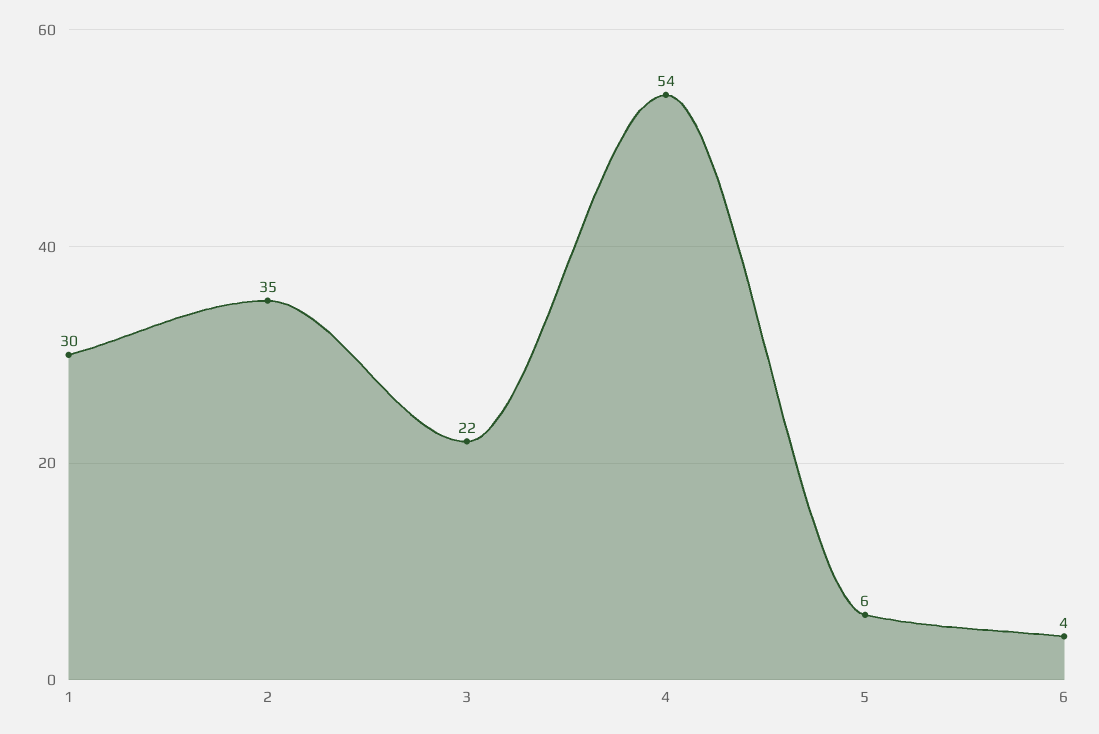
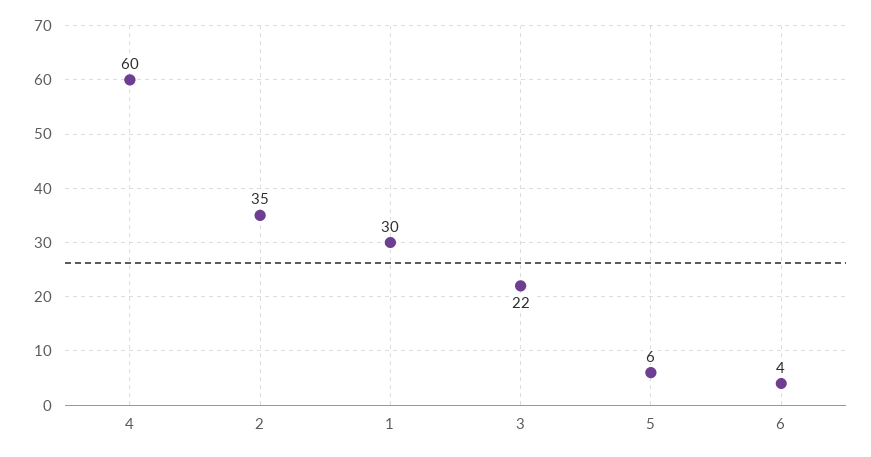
  {
    "1": 30,
    "2": 35,
    "3": 22,
-   "4": 54,
+   "4": 60,
    "5": 6,
    "6": 4
  }

